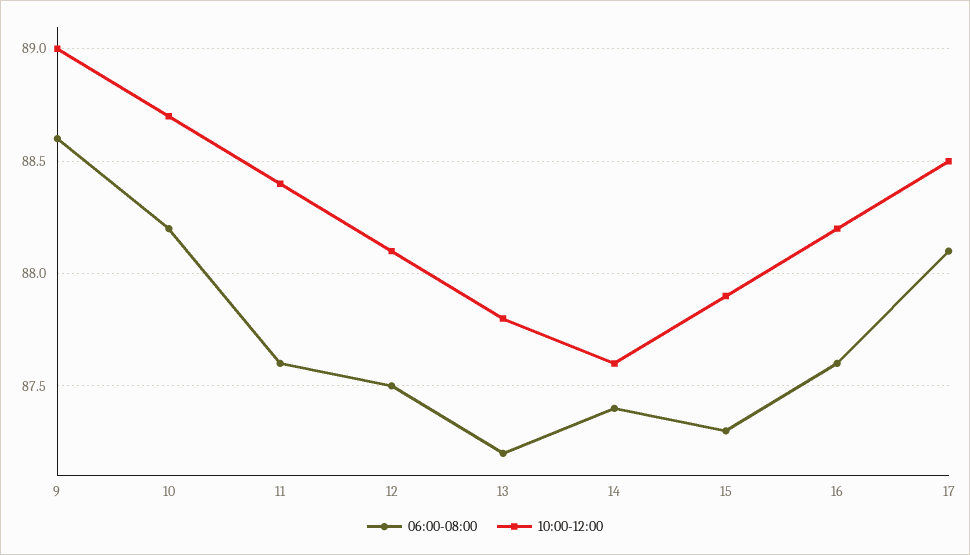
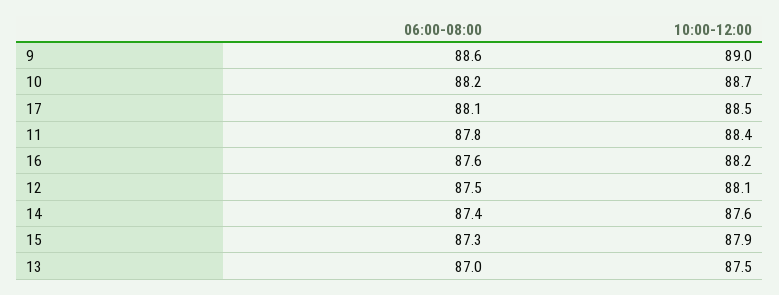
  {
    "06:00-08:00": {
      "9": 88.6,
      "10": 88.2,
-     "11": 87.6,
+     "11": 87.8,
      "12": 87.5,
-     "13": 87.2,
+     "13": 87,
      "14": 87.4,
      "15": 87.3,
      "16": 87.6,
      "17": 88.1
    },
    "10:00-12:00": {
      "9": 89,
      "10": 88.7,
      "11": 88.4,
      "12": 88.1,
-     "13": 87.8,
+     "13": 87.5,
      "14": 87.6,
      "15": 87.9,
      "16": 88.2,
      "17": 88.5
    }
  }

